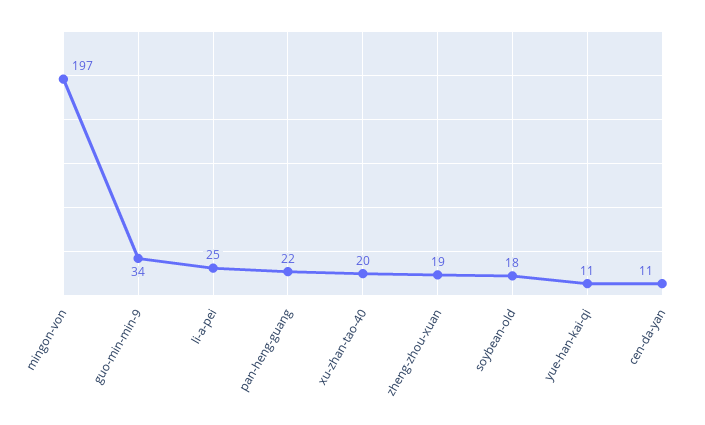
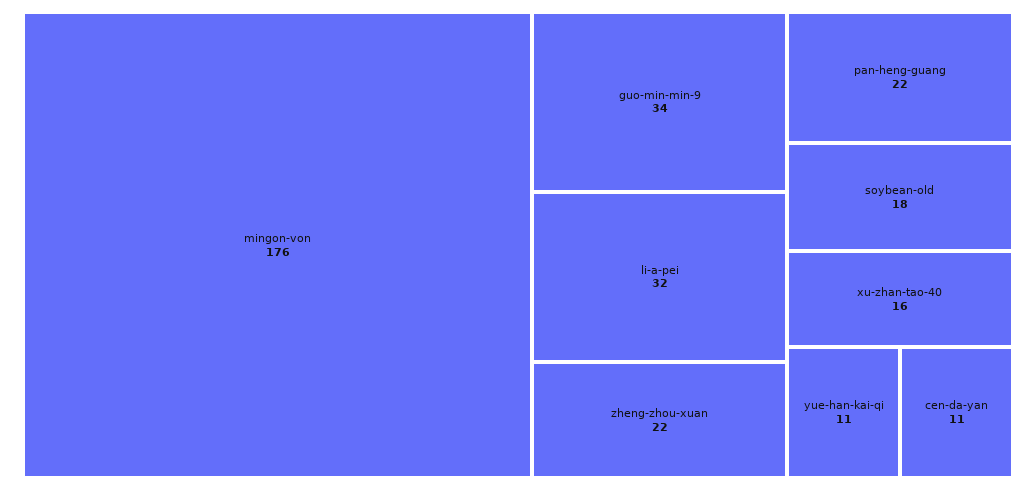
  {
-   "mingon-von": 197,
+   "mingon-von": 176,
    "guo-min-min-9": 34,
-   "li-a-pei": 25,
+   "li-a-pei": 32,
    "pan-heng-guang": 22,
-   "xu-zhan-tao-40": 20,
+   "xu-zhan-tao-40": 16,
-   "zheng-zhou-xuan": 19,
+   "zheng-zhou-xuan": 22,
    "soybean-old": 18,
    "yue-han-kai-qi": 11,
    "cen-da-yan": 11
  }

